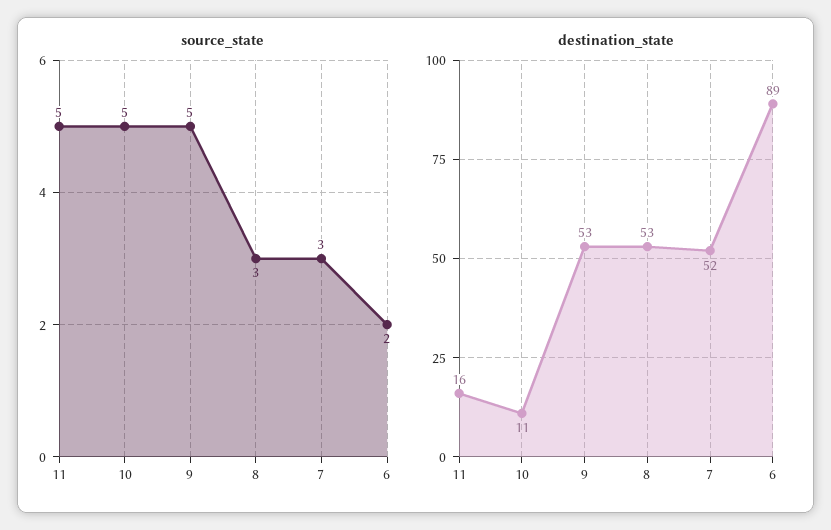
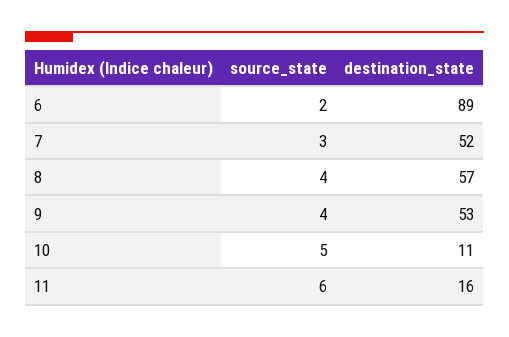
  {
    "source_state": {
-     "11": 5,
+     "11": 6,
      "10": 5,
-     "9": 5,
+     "9": 4,
-     "8": 3,
+     "8": 4,
      "7": 3,
      "6": 2
    },
    "destination_state": {
      "11": 16,
      "10": 11,
      "9": 53,
-     "8": 53,
+     "8": 57,
      "7": 52,
      "6": 89
    }
  }

